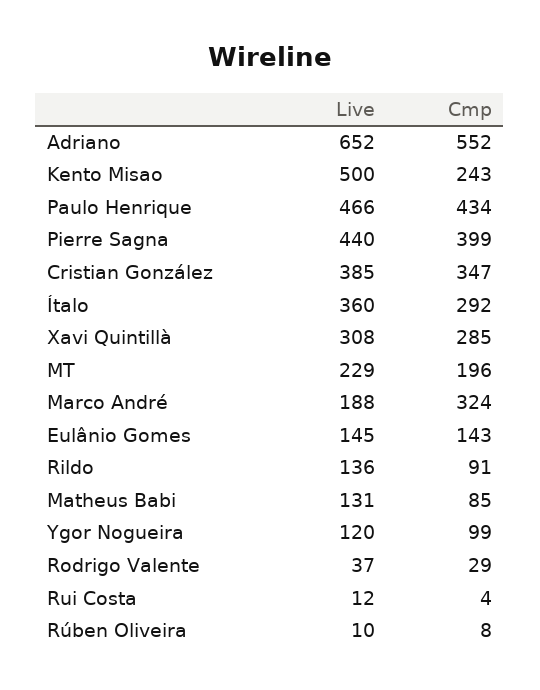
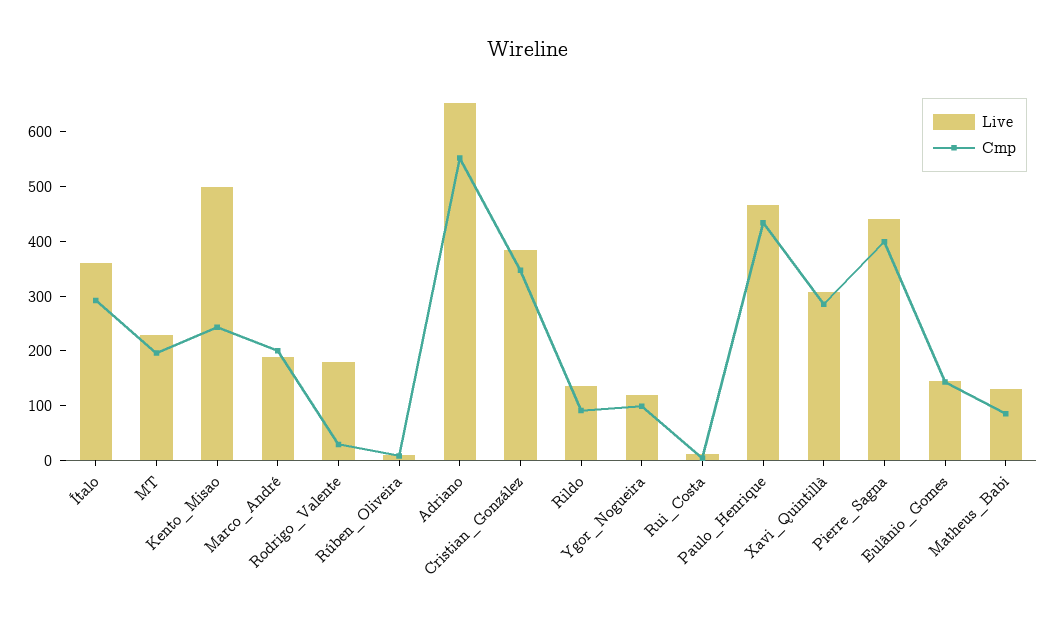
  {
    "Live": {
      "Adriano": 652,
      "Kento Misao": 500,
      "Paulo Henrique": 466,
      "Pierre Sagna": 440,
      "Cristian González": 385,
      "Ítalo": 360,
      "Xavi Quintillà": 308,
      "MT": 229,
      "Marco André": 188,
      "Eulânio Gomes": 145,
      "Rildo": 136,
      "Matheus Babi": 131,
      "Ygor Nogueira": 120,
-     "Rodrigo Valente": 37,
+     "Rodrigo Valente": 180,
      "Rui Costa": 12,
      "Rúben Oliveira": 10
    },
    "Cmp": {
      "Adriano": 552,
      "Kento Misao": 243,
      "Paulo Henrique": 434,
      "Pierre Sagna": 399,
      "Cristian González": 347,
      "Ítalo": 292,
      "Xavi Quintillà": 285,
      "MT": 196,
-     "Marco André": 324,
+     "Marco André": 200,
      "Eulânio Gomes": 143,
      "Rildo": 91,
      "Matheus Babi": 85,
      "Ygor Nogueira": 99,
      "Rodrigo Valente": 29,
      "Rui Costa": 4,
      "Rúben Oliveira": 8
    }
  }

